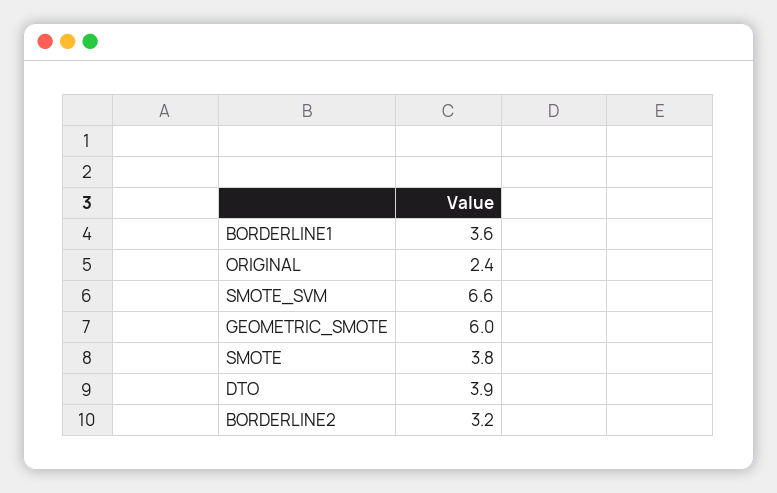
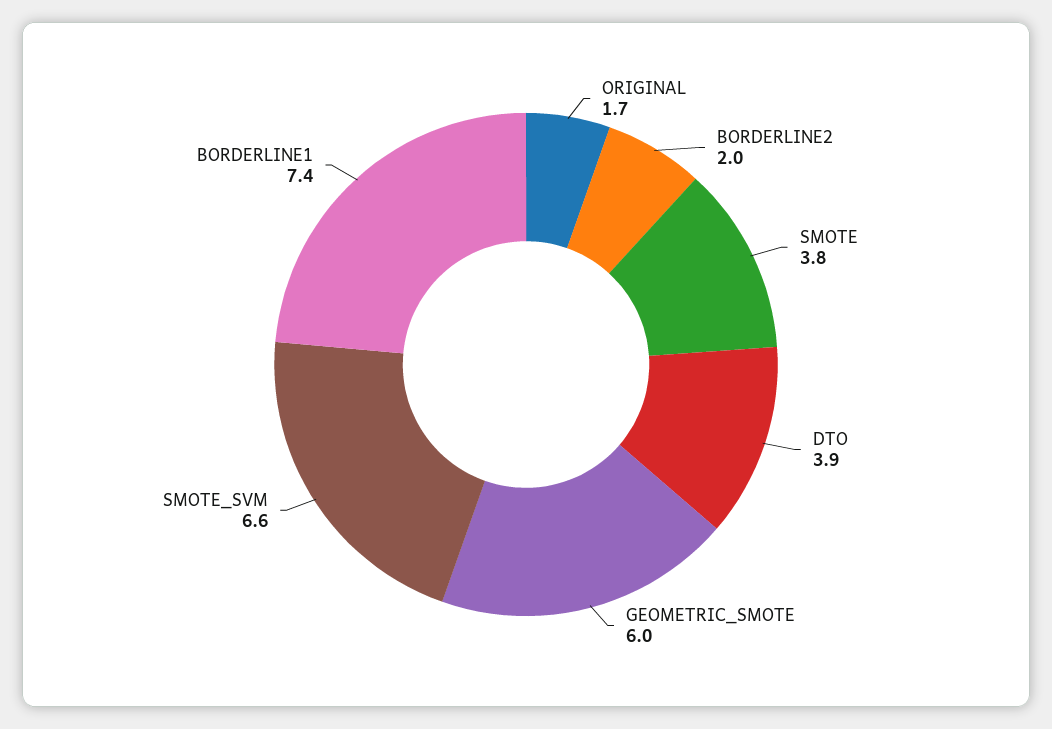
  {
-   "BORDERLINE1": 3.6,
+   "BORDERLINE1": 7.4,
-   "ORIGINAL": 2.4,
+   "ORIGINAL": 1.7,
    "SMOTE_SVM": 6.6,
    "GEOMETRIC_SMOTE": 6,
    "SMOTE": 3.8,
    "DTO": 3.9,
-   "BORDERLINE2": 3.2
+   "BORDERLINE2": 2
  }

